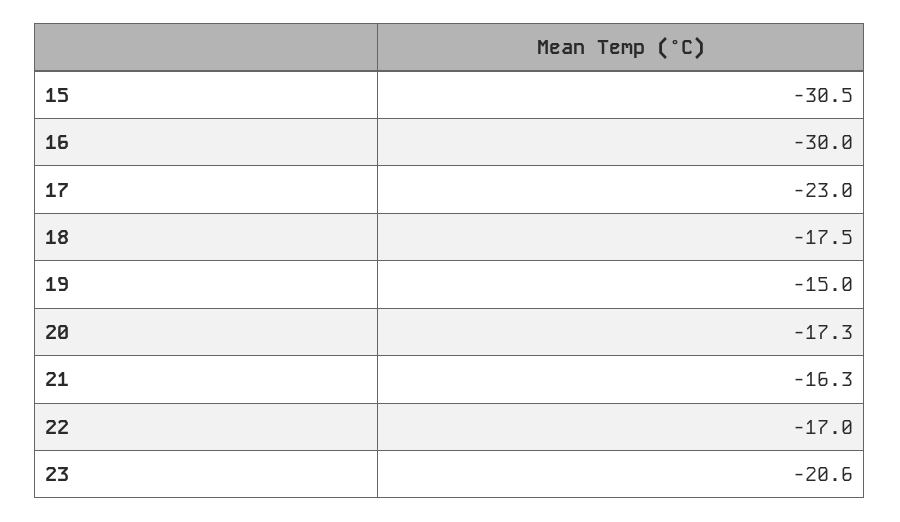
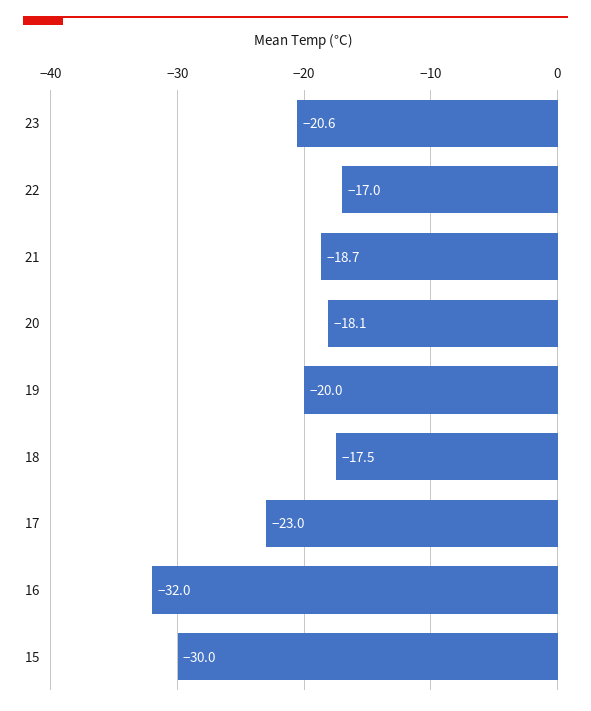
  {
-   "15": -30.5,
+   "15": -30,
-   "16": -30,
+   "16": -32,
    "17": -23,
    "18": -17.5,
-   "19": -15,
+   "19": -20,
-   "20": -17.3,
+   "20": -18.1,
-   "21": -16.3,
+   "21": -18.7,
    "22": -17,
    "23": -20.6
  }

